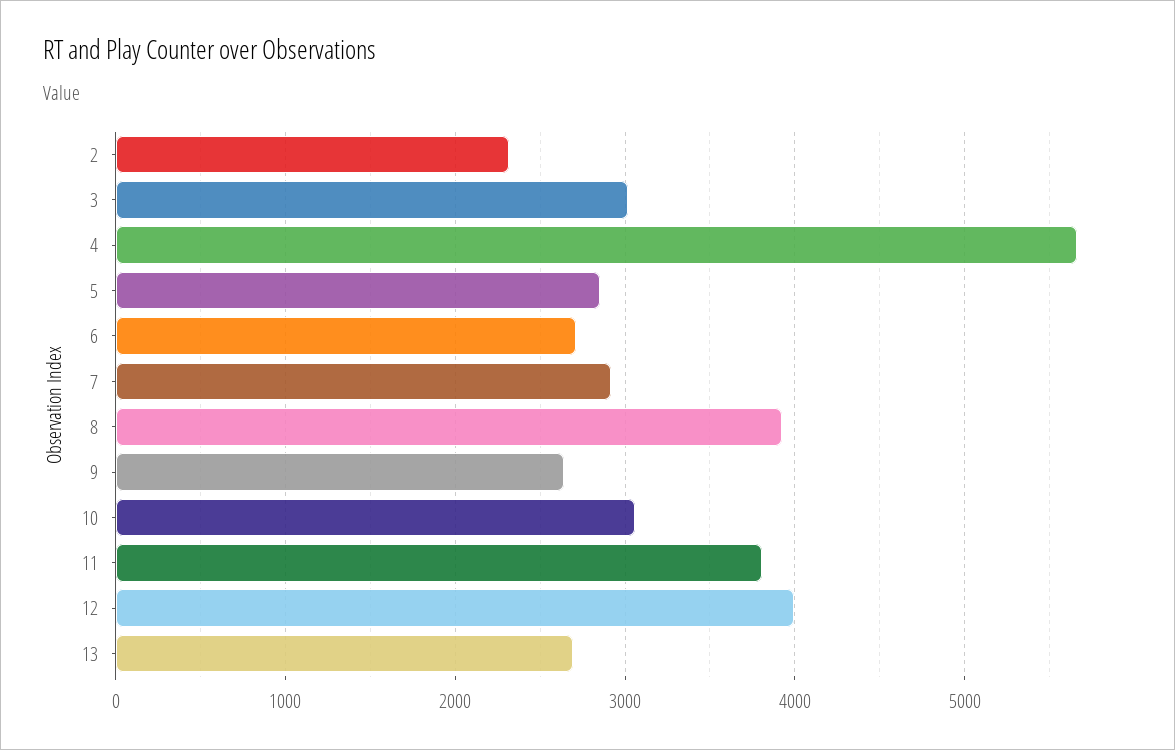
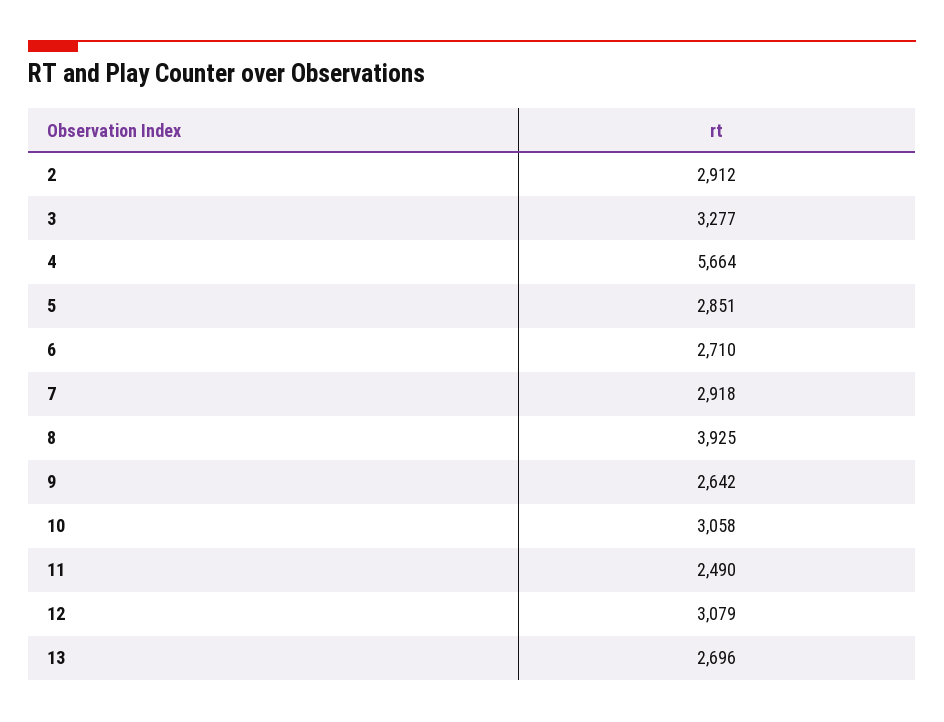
  {
-   "2": 2300,
+   "2": 2912,
-   "3": 3000,
+   "3": 3277,
    "4": 5664,
    "5": 2851,
    "6": 2710,
    "7": 2918,
    "8": 3925,
    "9": 2642,
    "10": 3058,
-   "11": 3800,
+   "11": 2490,
-   "12": 4000,
+   "12": 3079,
    "13": 2696
  }

